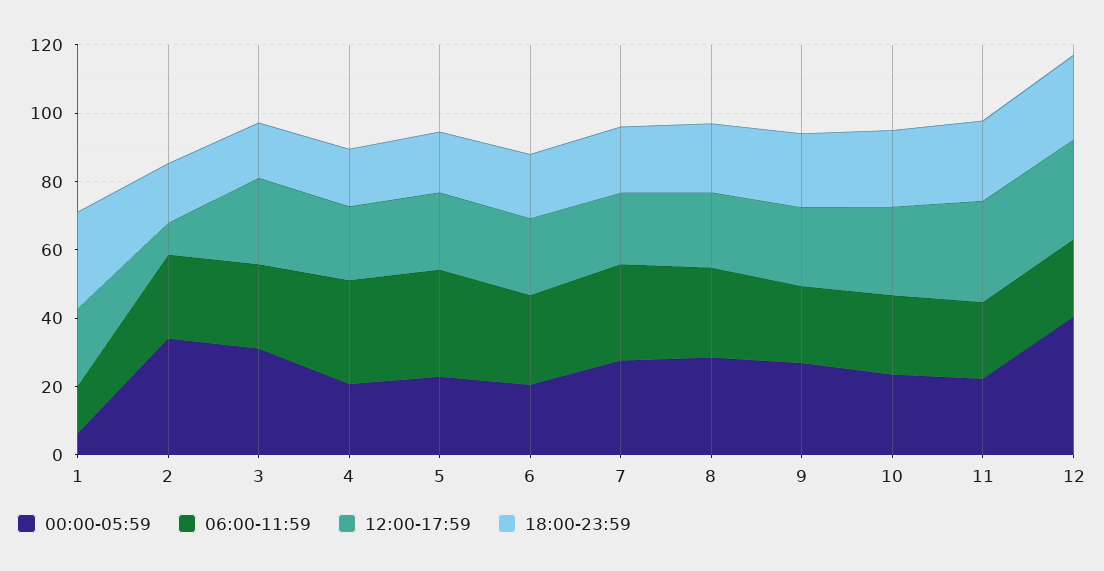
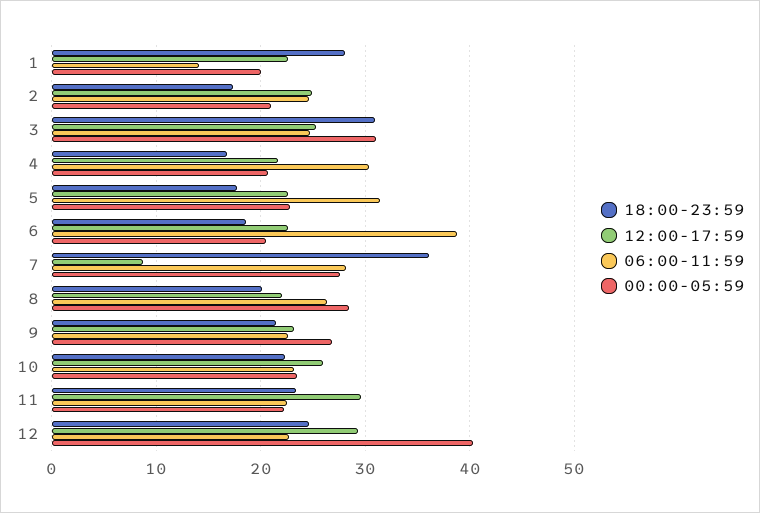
  {
    "00:00-05:59": {
-     "1": 5,
+     "1": 20,
-     "2": 35,
+     "2": 21,
      "3": 31,
      "4": 21,
      "5": 23,
      "6": 20,
      "7": 28,
      "8": 28,
      "9": 27,
      "10": 23,
      "11": 22,
      "12": 40
    },
    "06:00-11:59": {
      "1": 14,
      "2": 25,
      "3": 25,
      "4": 30,
      "5": 31,
-     "6": 25,
+     "6": 39,
      "7": 28,
      "8": 26,
      "9": 23,
      "10": 23,
      "11": 23,
      "12": 23
    },
    "12:00-17:59": {
      "1": 23,
-     "2": 10,
+     "2": 25,
      "3": 25,
      "4": 22,
      "5": 23,
      "6": 23,
-     "7": 20,
+     "7": 9,
      "8": 22,
      "9": 23,
      "10": 26,
      "11": 30,
      "12": 29
    },
    "18:00-23:59": {
      "1": 28,
      "2": 17,
-     "3": 15,
+     "3": 31,
      "4": 17,
      "5": 18,
      "6": 19,
-     "7": 20,
+     "7": 36,
      "8": 20,
      "9": 22,
      "10": 22,
      "11": 23,
      "12": 25
    }
  }

